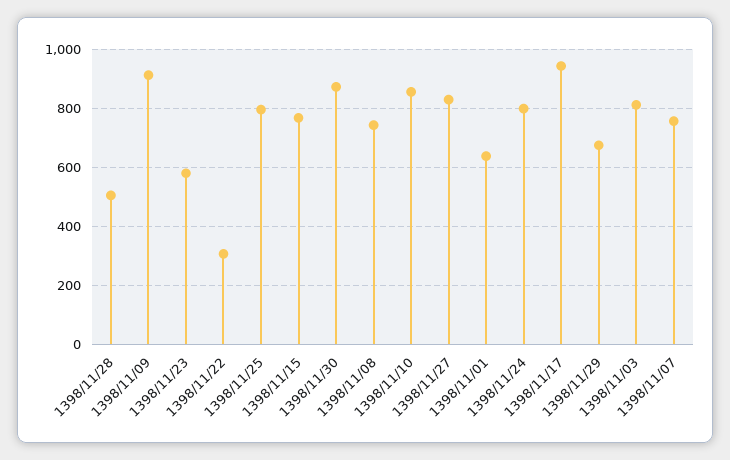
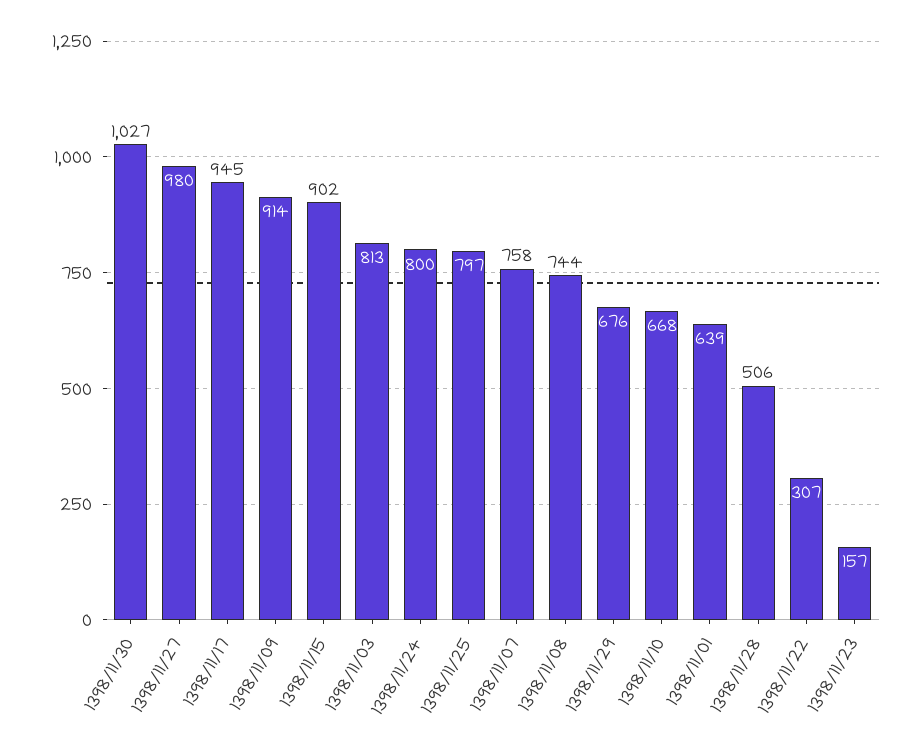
  {
    "1398/11/28": 506,
    "1398/11/09": 914,
-   "1398/11/23": 575,
+   "1398/11/23": 157,
    "1398/11/22": 307,
    "1398/11/25": 797,
-   "1398/11/15": 775,
+   "1398/11/15": 902,
-   "1398/11/30": 875,
+   "1398/11/30": 1027,
    "1398/11/08": 744,
-   "1398/11/10": 850,
+   "1398/11/10": 668,
-   "1398/11/27": 825,
+   "1398/11/27": 980,
    "1398/11/01": 639,
    "1398/11/24": 800,
    "1398/11/17": 945,
    "1398/11/29": 676,
    "1398/11/03": 813,
    "1398/11/07": 758
  }

